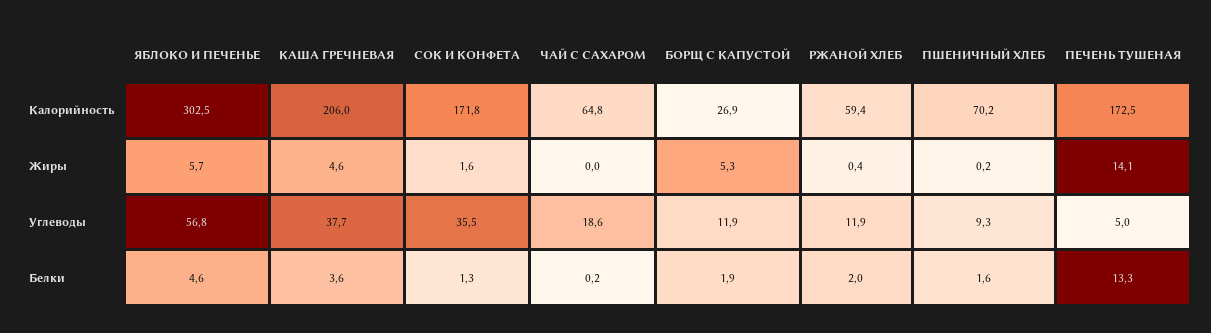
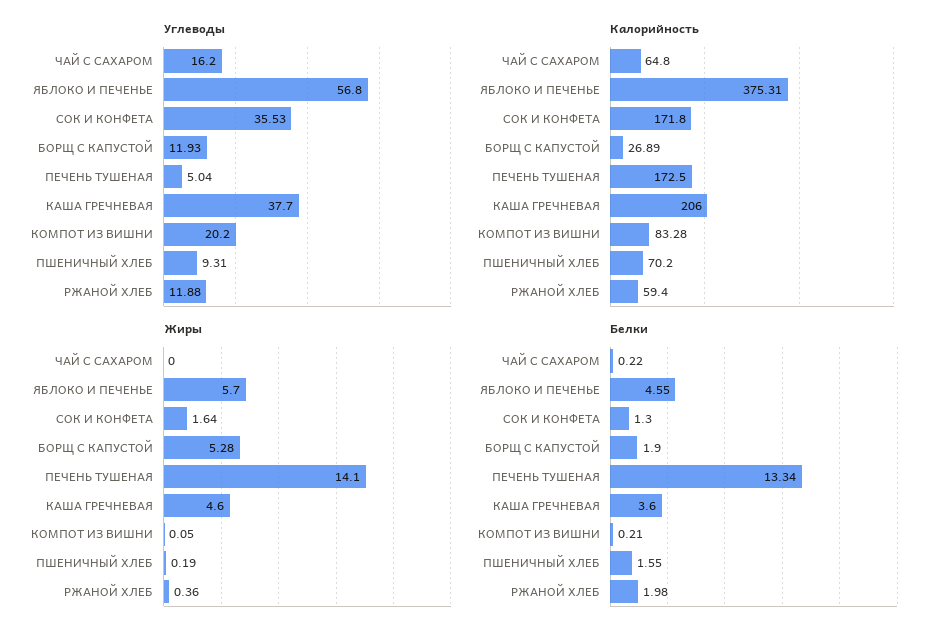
  {
    "Калорийность": {
-     "ЯБЛОКО И ПЕЧЕНЬЕ": 302.5,
+     "ЯБЛОКО И ПЕЧЕНЬЕ": 375.31,
      "КАША ГРЕЧНЕВАЯ": 206,
      "СОК И КОНФЕТА": 171.8,
      "ЧАЙ С САХАРОМ": 64.8,
      "БОРЩ С КАПУСТОЙ": 26.89,
      "РЖАНОЙ ХЛЕБ": 59.4,
      "ПШЕНИЧНЫЙ ХЛЕБ": 70.2,
-     "ПЕЧЕНЬ ТУШЕНАЯ": 172.5
+     "ПЕЧЕНЬ ТУШЕНАЯ": 172.5,
+     "КОМПОТ ИЗ ВИШНИ": 83.28
    },
    "Жиры": {
      "ЯБЛОКО И ПЕЧЕНЬЕ": 5.7,
      "КАША ГРЕЧНЕВАЯ": 4.6,
      "СОК И КОНФЕТА": 1.64,
      "ЧАЙ С САХАРОМ": 0,
      "БОРЩ С КАПУСТОЙ": 5.28,
      "РЖАНОЙ ХЛЕБ": 0.36,
      "ПШЕНИЧНЫЙ ХЛЕБ": 0.19,
-     "ПЕЧЕНЬ ТУШЕНАЯ": 14.1
+     "ПЕЧЕНЬ ТУШЕНАЯ": 14.1,
+     "КОМПОТ ИЗ ВИШНИ": 0.05
    },
    "Углеводы": {
      "ЯБЛОКО И ПЕЧЕНЬЕ": 56.8,
      "КАША ГРЕЧНЕВАЯ": 37.7,
      "СОК И КОНФЕТА": 35.53,
-     "ЧАЙ С САХАРОМ": 18.6,
+     "ЧАЙ С САХАРОМ": 16.2,
      "БОРЩ С КАПУСТОЙ": 11.93,
      "РЖАНОЙ ХЛЕБ": 11.88,
      "ПШЕНИЧНЫЙ ХЛЕБ": 9.31,
-     "ПЕЧЕНЬ ТУШЕНАЯ": 5.04
+     "ПЕЧЕНЬ ТУШЕНАЯ": 5.04,
+     "КОМПОТ ИЗ ВИШНИ": 20.2
    },
    "Белки": {
      "ЯБЛОКО И ПЕЧЕНЬЕ": 4.55,
      "КАША ГРЕЧНЕВАЯ": 3.6,
      "СОК И КОНФЕТА": 1.3,
      "ЧАЙ С САХАРОМ": 0.22,
      "БОРЩ С КАПУСТОЙ": 1.9,
      "РЖАНОЙ ХЛЕБ": 1.98,
      "ПШЕНИЧНЫЙ ХЛЕБ": 1.55,
-     "ПЕЧЕНЬ ТУШЕНАЯ": 13.34
+     "ПЕЧЕНЬ ТУШЕНАЯ": 13.34,
+     "КОМПОТ ИЗ ВИШНИ": 0.21
    }
  }

